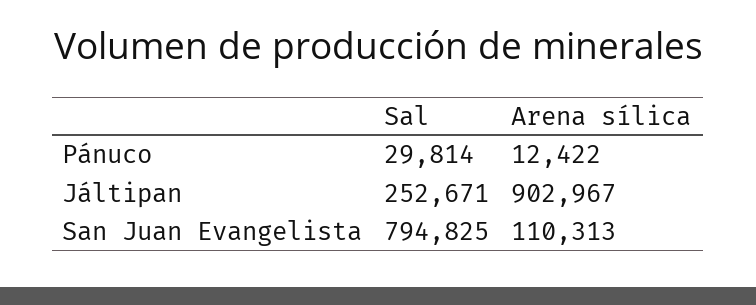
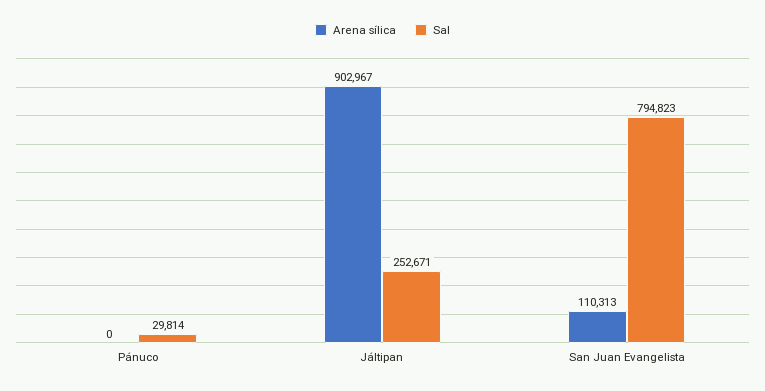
  {
    "Sal": {
      "Pánuco": 29814,
      "Jáltipan": 252671,
-     "San Juan Evangelista": 794825
+     "San Juan Evangelista": 794823
    },
    "Arena sílica": {
-     "Pánuco": 12422,
+     "Pánuco": 0,
      "Jáltipan": 902967,
      "San Juan Evangelista": 110313
    }
  }

